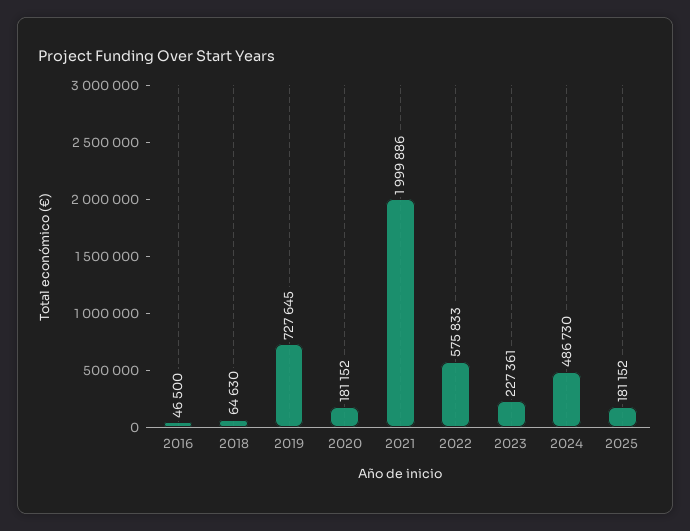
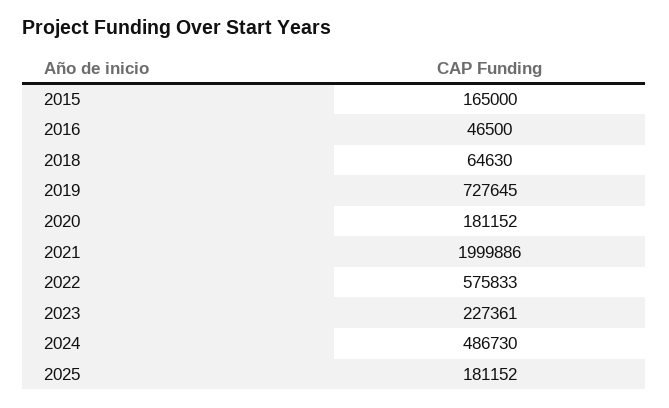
  {
    "2016": 46500,
    "2018": 64630,
    "2019": 727645,
    "2020": 181152,
    "2021": 1999886,
    "2022": 575833,
    "2023": 227361,
    "2024": 486730,
-   "2025": 181152
+   "2025": 181152,
+   "2015": 165000
  }

